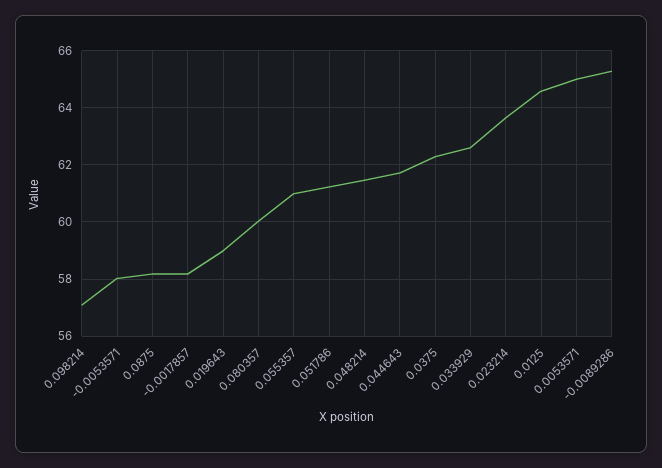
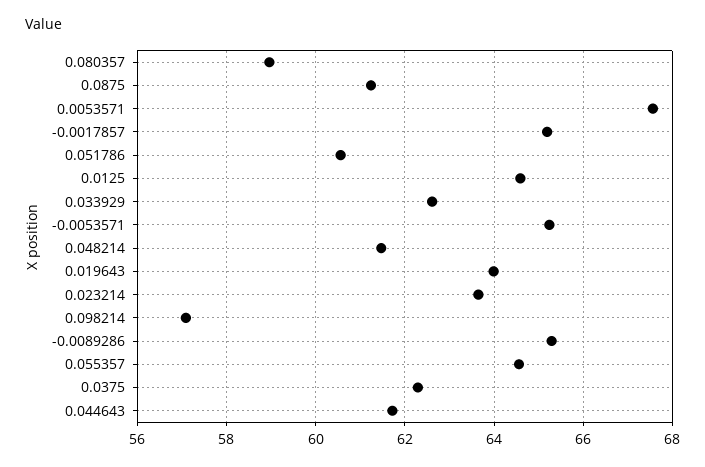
  {
    "0.098214": 57,
-   "-0.0053571": 58,
+   "-0.0053571": 65.2,
-   "0.0875": 58.25,
+   "0.0875": 61.2,
-   "-0.0017857": 58.25,
+   "-0.0017857": 65.2,
-   "0.019643": 59,
+   "0.019643": 64,
-   "0.080357": 60,
+   "0.080357": 59,
-   "0.055357": 61,
+   "0.055357": 64.6,
-   "0.051786": 61.25,
+   "0.051786": 60.6,
    "0.048214": 61.4,
    "0.044643": 61.8,
    "0.0375": 62.2,
    "0.033929": 62.6,
    "0.023214": 63.6,
    "0.0125": 64.6,
-   "0.0053571": 65,
+   "0.0053571": 67.6,
    "-0.0089286": 65.2
  }

